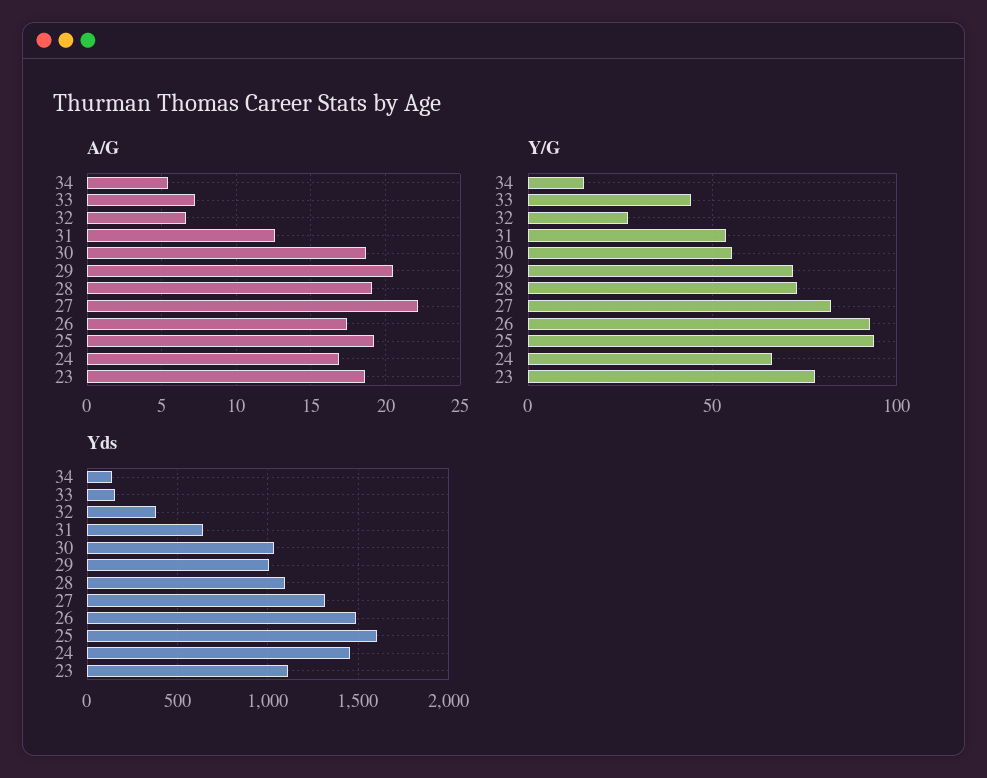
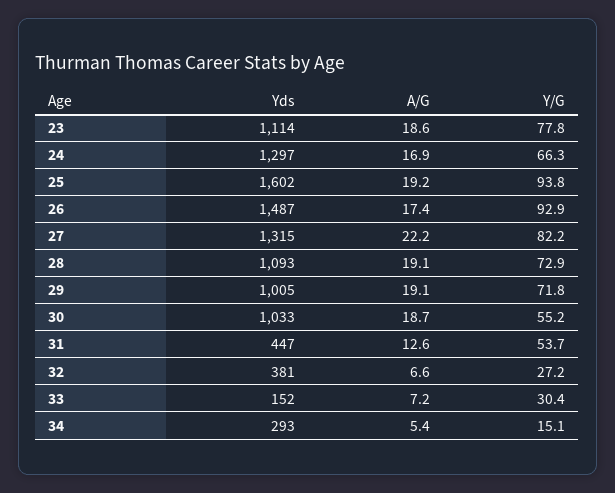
  {
    "A/G": {
      "34": 5.4,
      "33": 7.2,
      "32": 6.6,
      "31": 12.6,
      "30": 18.7,
-     "29": 20.5,
+     "29": 19.1,
      "28": 19.1,
      "27": 22.2,
      "26": 17.4,
      "25": 19.2,
      "24": 16.9,
      "23": 18.6
    },
    "Y/G": {
      "34": 15.1,
-     "33": 45,
+     "33": 30.4,
      "32": 27.2,
      "31": 53.7,
      "30": 55.2,
      "29": 71.8,
      "28": 72.9,
      "27": 82.2,
      "26": 92.9,
      "25": 93.8,
      "24": 66.3,
      "23": 77.8
    },
    "Yds": {
-     "34": 150,
+     "34": 293,
      "33": 152,
      "32": 381,
-     "31": 650,
+     "31": 447,
      "30": 1033,
      "29": 1005,
      "28": 1093,
      "27": 1315,
      "26": 1487,
      "25": 1602,
-     "24": 1450,
+     "24": 1297,
      "23": 1114
    }
  }

